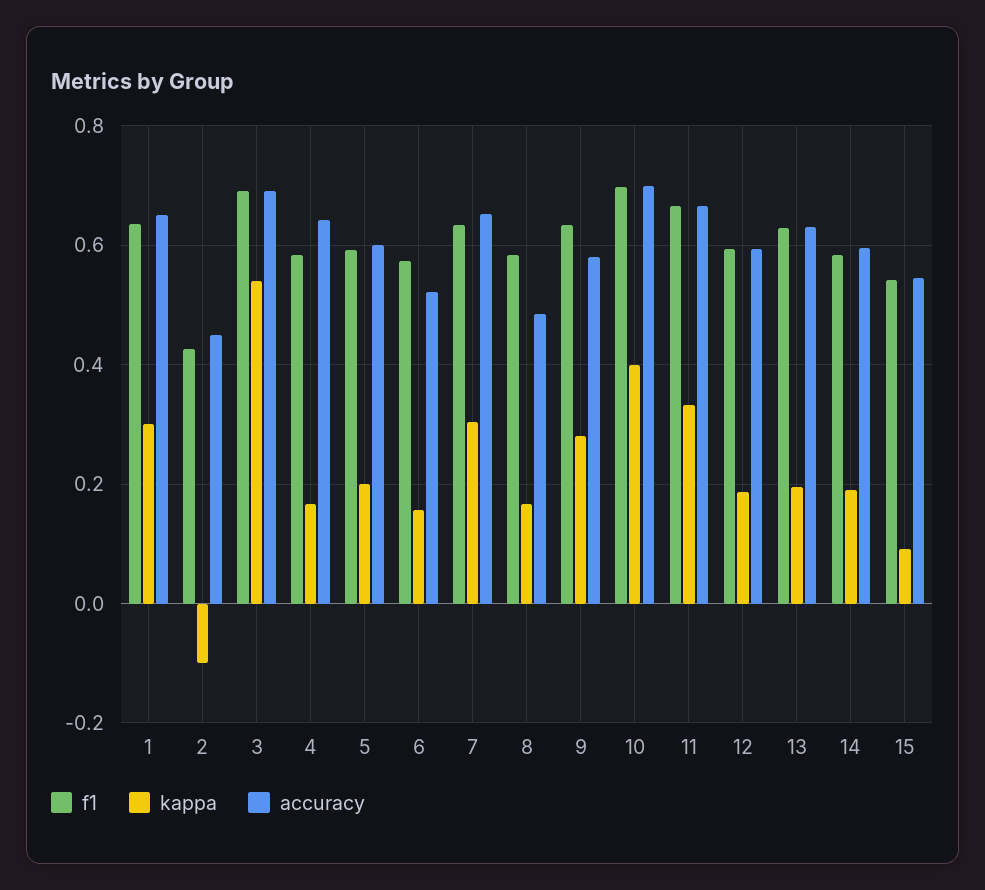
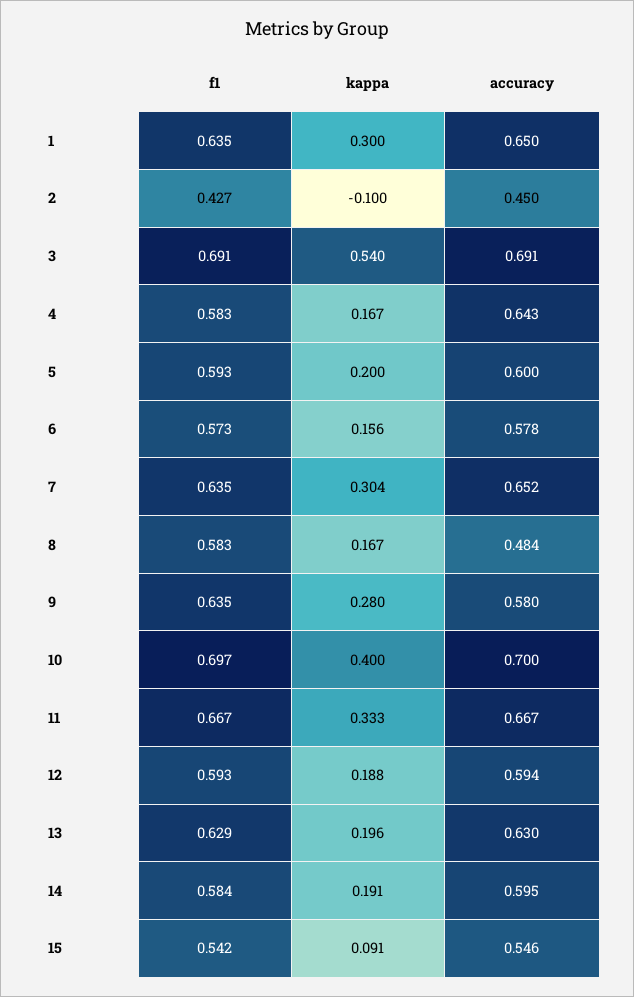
  {
    "f1": {
      "1": 0.635,
      "2": 0.427,
      "3": 0.691,
      "4": 0.583,
      "5": 0.593,
      "6": 0.573,
      "7": 0.635,
      "8": 0.583,
      "9": 0.635,
      "10": 0.697,
      "11": 0.667,
      "12": 0.593,
      "13": 0.629,
      "14": 0.584,
      "15": 0.542
    },
    "kappa": {
      "1": 0.3,
      "2": -0.1,
      "3": 0.54,
      "4": 0.167,
      "5": 0.2,
      "6": 0.156,
      "7": 0.304,
      "8": 0.167,
      "9": 0.28,
      "10": 0.4,
      "11": 0.333,
      "12": 0.188,
      "13": 0.196,
      "14": 0.191,
      "15": 0.091
    },
    "accuracy": {
      "1": 0.65,
      "2": 0.45,
      "3": 0.691,
      "4": 0.643,
      "5": 0.6,
-     "6": 0.52,
+     "6": 0.578,
      "7": 0.652,
      "8": 0.484,
      "9": 0.58,
      "10": 0.7,
      "11": 0.667,
      "12": 0.594,
      "13": 0.63,
      "14": 0.595,
      "15": 0.546
    }
  }

